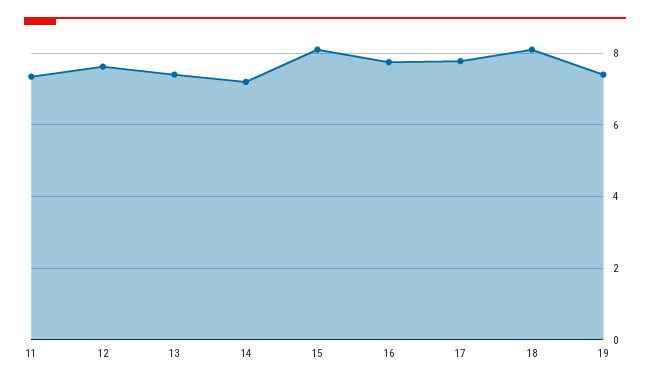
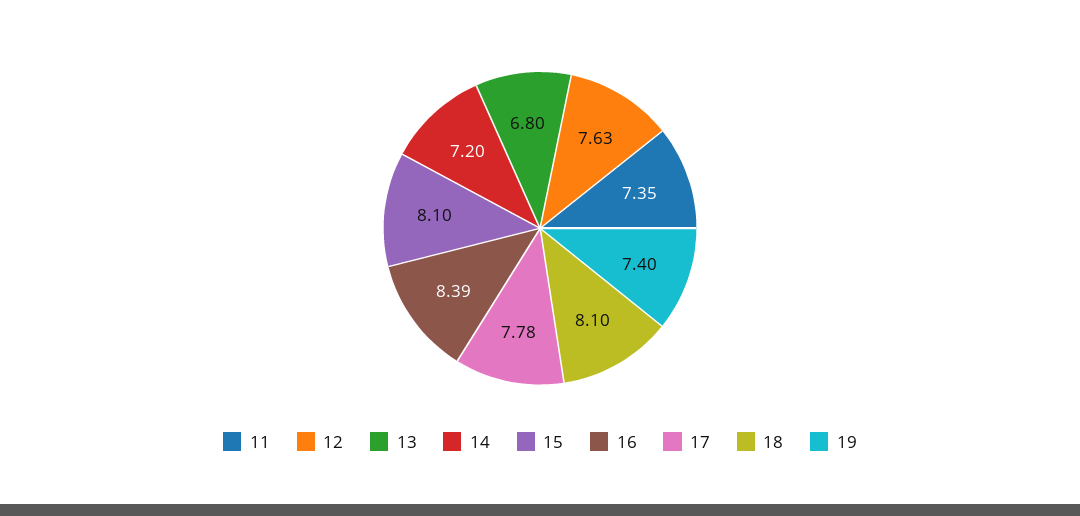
  {
    "11": 7.35,
    "12": 7.63,
-   "13": 7.4,
+   "13": 6.8,
    "14": 7.2,
    "15": 8.1,
-   "16": 7.8,
+   "16": 8.39,
    "17": 7.78,
    "18": 8.1,
    "19": 7.4
  }

